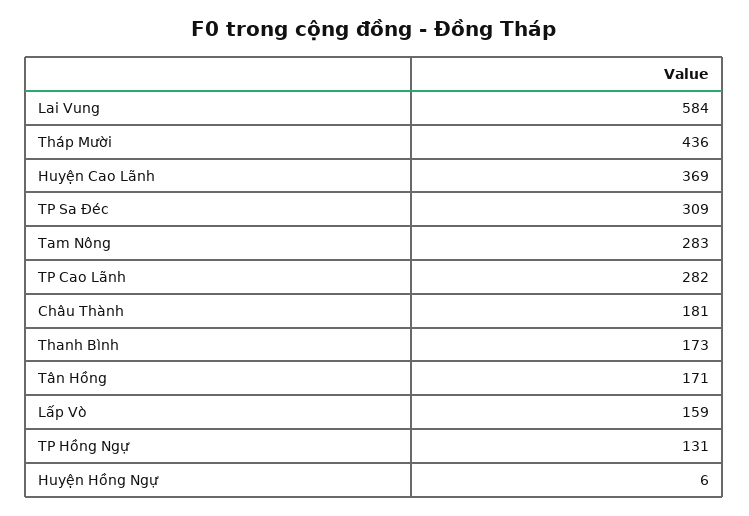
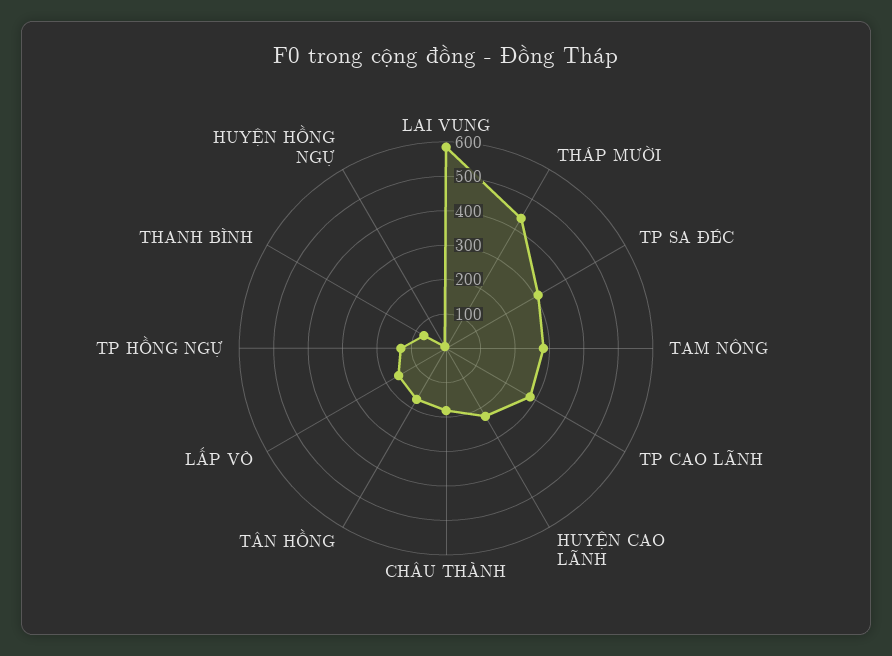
  {
    "Lai Vung": 584,
    "Tháp Mười": 436,
-   "Huyện Cao Lãnh": 369,
+   "Huyện Cao Lãnh": 225,
    "TP Sa Đéc": 309,
    "Tam Nông": 283,
    "TP Cao Lãnh": 282,
    "Châu Thành": 181,
-   "Thanh Bình": 173,
+   "Thanh Bình": 75,
    "Tân Hồng": 171,
    "Lấp Vò": 159,
    "TP Hồng Ngự": 131,
    "Huyện Hồng Ngự": 6
  }

